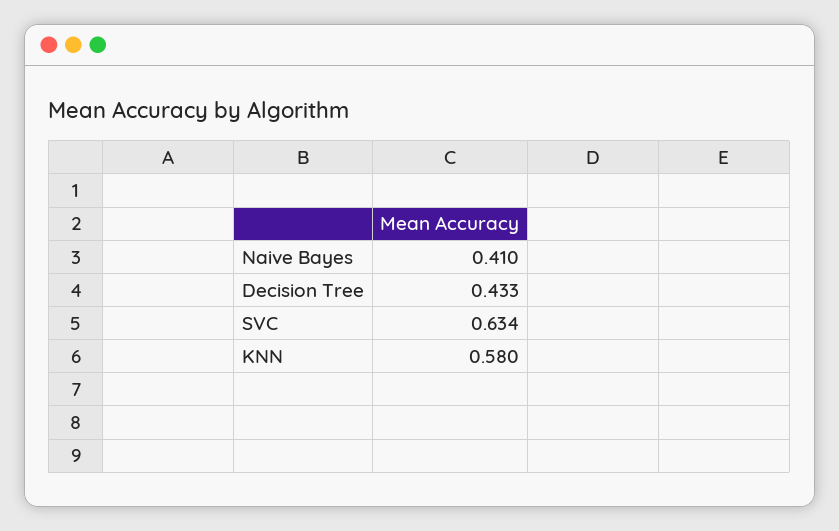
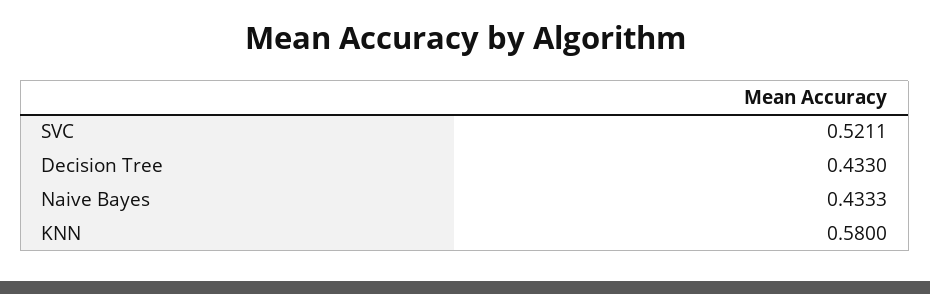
  {
-   "Naive Bayes": 0.41,
+   "Naive Bayes": 0.4333,
    "Decision Tree": 0.433,
-   "SVC": 0.634,
+   "SVC": 0.5211,
    "KNN": 0.58
  }

